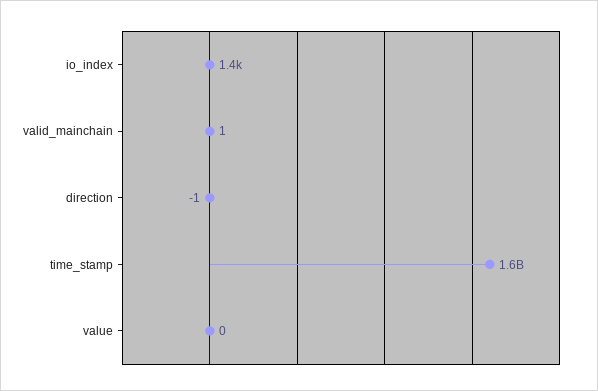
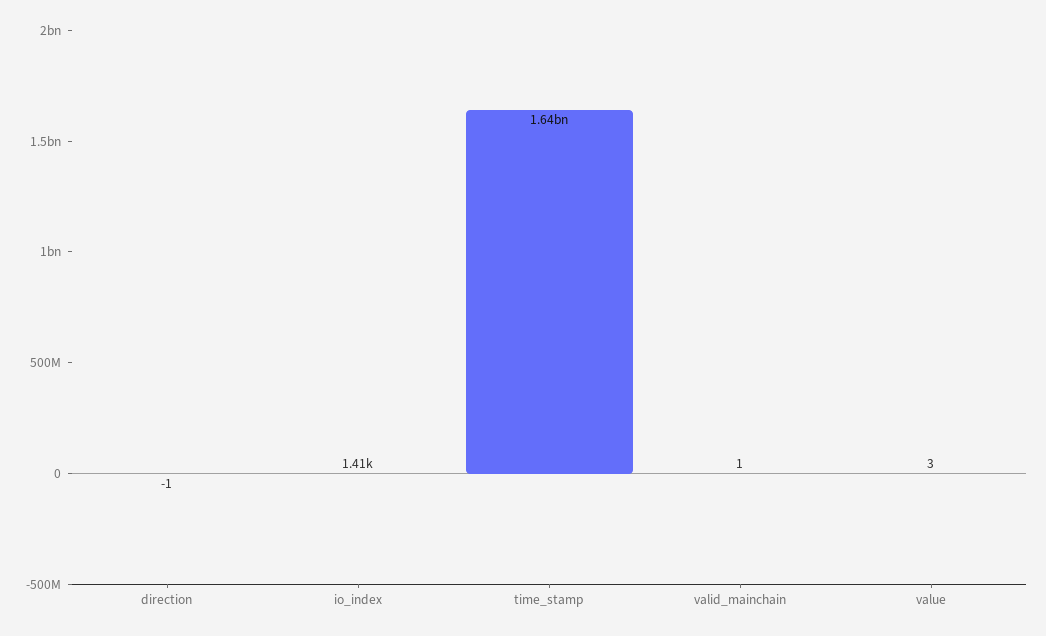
  {
    "io_index": 1410,
    "valid_mainchain": 1,
    "direction": -1,
    "time_stamp": 1640000000,
-   "value": 0
+   "value": 3
  }

